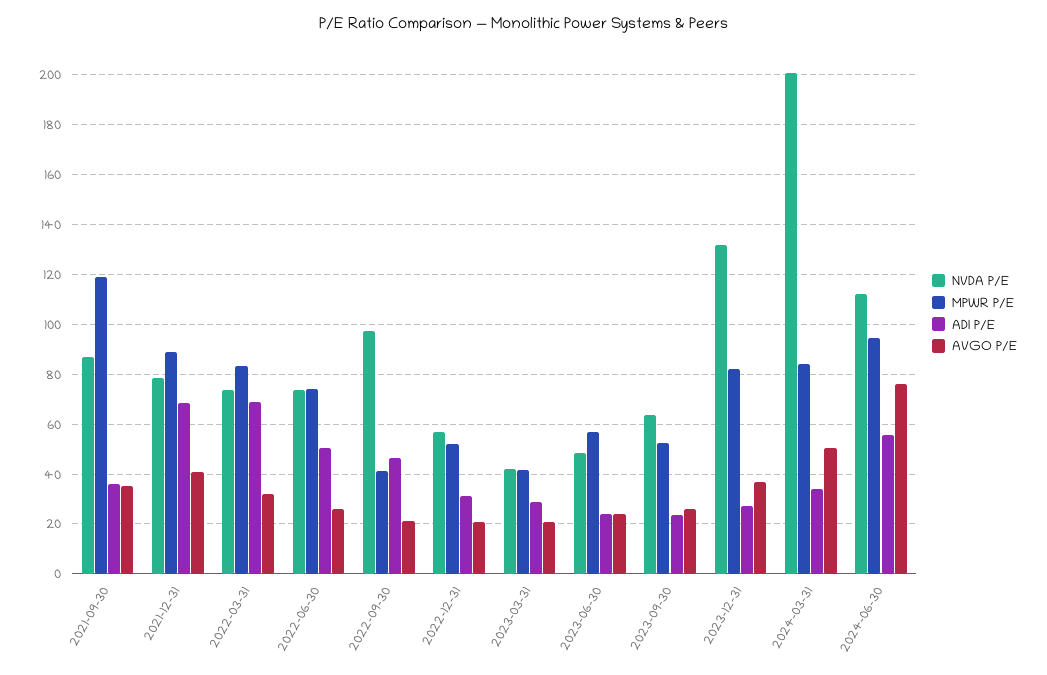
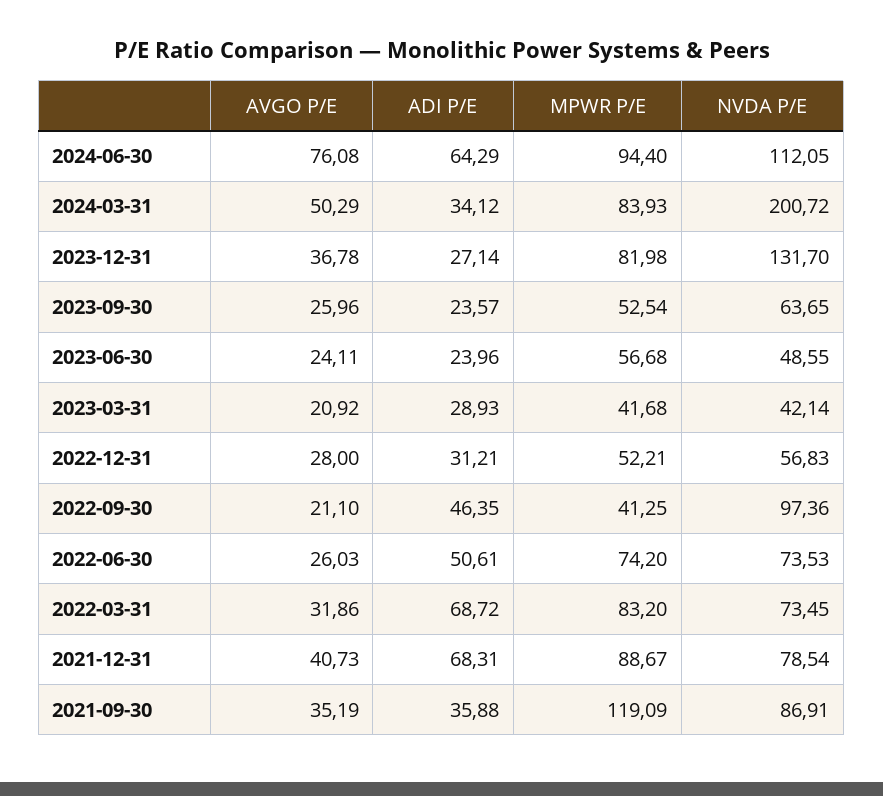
  {
    "NVDA P/E": {
      "2021-09-30": 86.91,
      "2021-12-31": 78.54,
      "2022-03-31": 73.45,
      "2022-06-30": 73.53,
      "2022-09-30": 97.36,
      "2022-12-31": 56.83,
      "2023-03-31": 42.14,
      "2023-06-30": 48.55,
      "2023-09-30": 63.65,
      "2023-12-31": 131.7,
      "2024-03-31": 200.72,
      "2024-06-30": 112.05
    },
    "MPWR P/E": {
      "2021-09-30": 119.09,
      "2021-12-31": 88.67,
      "2022-03-31": 83.2,
      "2022-06-30": 74.2,
      "2022-09-30": 41.25,
      "2022-12-31": 52.21,
      "2023-03-31": 41.68,
      "2023-06-30": 56.68,
      "2023-09-30": 52.54,
      "2023-12-31": 81.98,
      "2024-03-31": 83.93,
      "2024-06-30": 94.4
    },
    "ADI P/E": {
      "2021-09-30": 35.88,
      "2021-12-31": 68.31,
      "2022-03-31": 68.72,
      "2022-06-30": 50.61,
      "2022-09-30": 46.35,
      "2022-12-31": 31.21,
      "2023-03-31": 28.93,
      "2023-06-30": 23.96,
      "2023-09-30": 23.57,
      "2023-12-31": 27.14,
      "2024-03-31": 34.12,
-     "2024-06-30": 55
+     "2024-06-30": 64.29
    },
    "AVGO P/E": {
      "2021-09-30": 35.19,
      "2021-12-31": 40.73,
      "2022-03-31": 31.86,
      "2022-06-30": 26.03,
      "2022-09-30": 21.1,
-     "2022-12-31": 20,
+     "2022-12-31": 28,
      "2023-03-31": 20.92,
      "2023-06-30": 24.11,
      "2023-09-30": 25.96,
      "2023-12-31": 36.78,
      "2024-03-31": 50.29,
      "2024-06-30": 76.08
    }
  }

